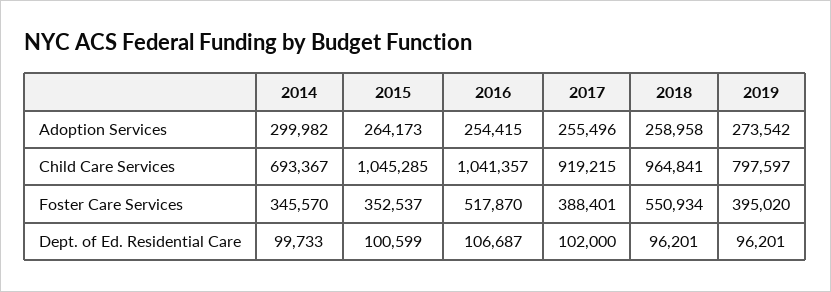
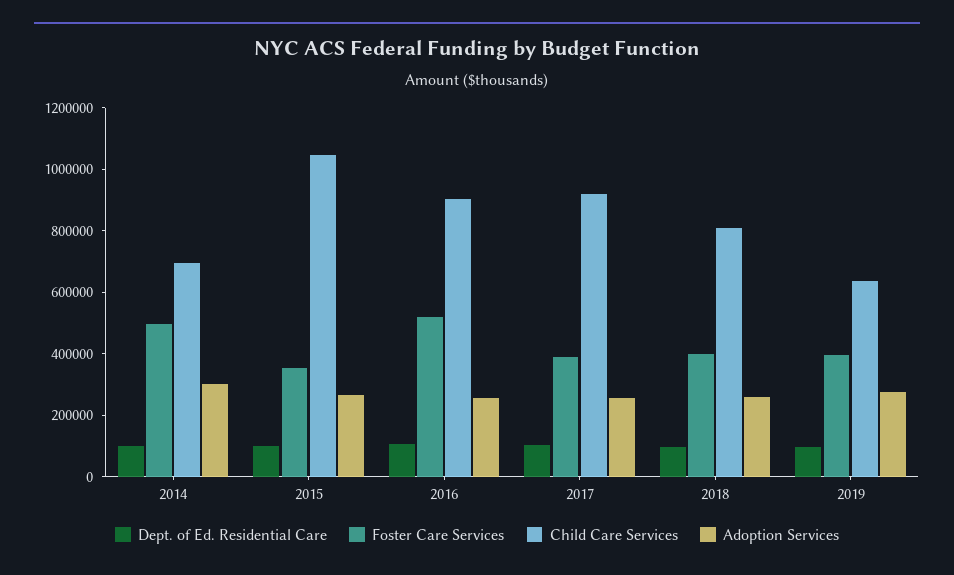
  {
    "Adoption Services": {
      "2014": 299982,
      "2015": 264173,
      "2016": 254415,
      "2017": 255496,
      "2018": 258958,
      "2019": 273542
    },
    "Child Care Services": {
      "2014": 693367,
      "2015": 1045285,
-     "2016": 1041357,
+     "2016": 900000,
      "2017": 919215,
-     "2018": 964841,
+     "2018": 800000,
-     "2019": 797597
+     "2019": 650000
    },
    "Foster Care Services": {
-     "2014": 345570,
+     "2014": 500000,
      "2015": 352537,
      "2016": 517870,
      "2017": 388401,
-     "2018": 550934,
+     "2018": 400000,
      "2019": 395020
    },
    "Dept. of Ed. Residential Care": {
      "2014": 99733,
      "2015": 100599,
      "2016": 106687,
      "2017": 102000,
      "2018": 96201,
      "2019": 96201
    }
  }

